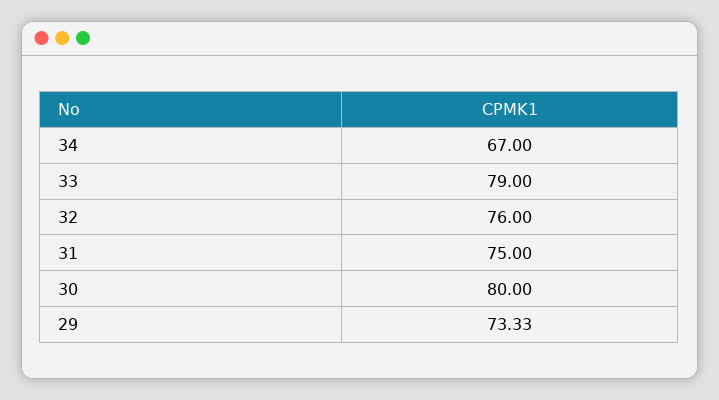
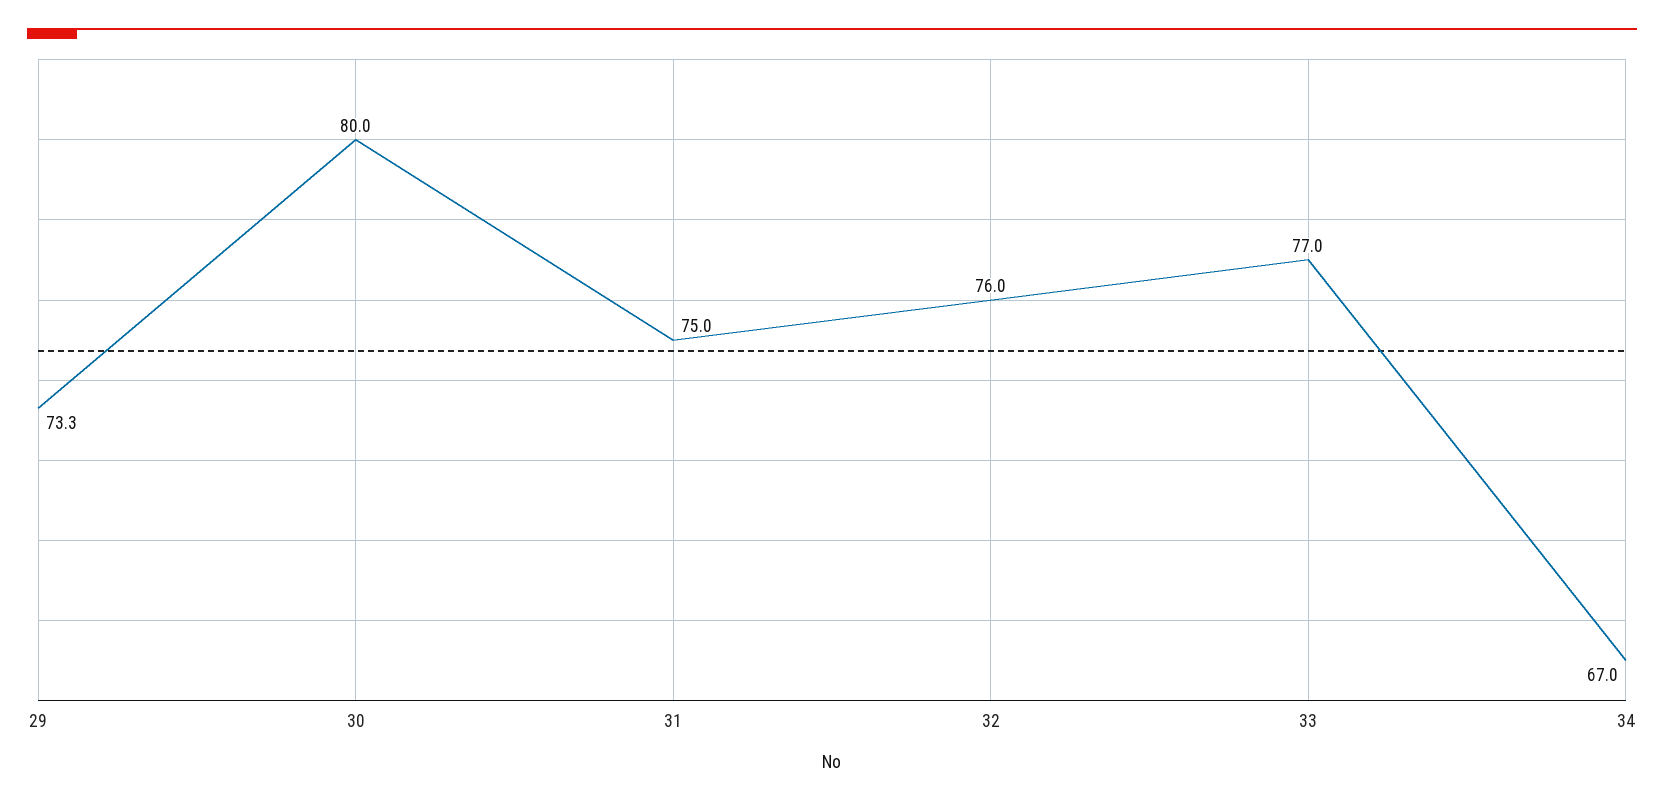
  {
    "34": 67,
-   "33": 79,
+   "33": 77,
    "32": 76,
    "31": 75,
    "30": 80,
    "29": 73.33
  }

